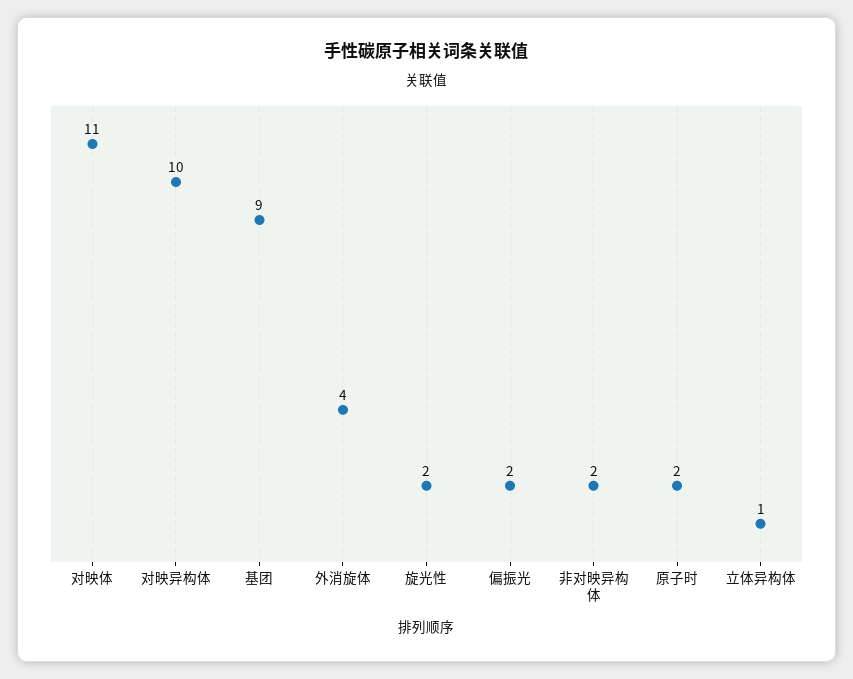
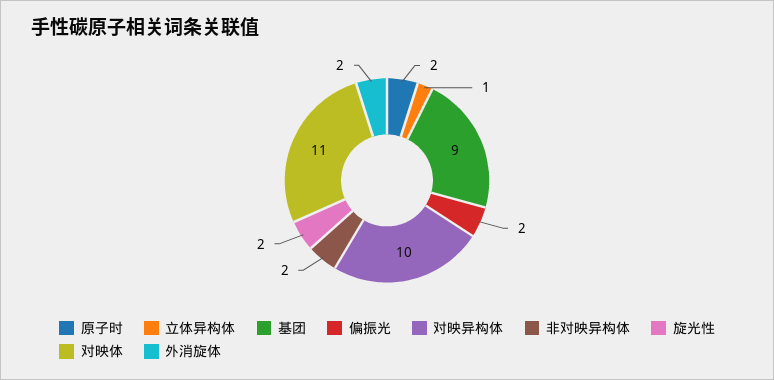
  {
    "对映体": 11,
    "对映异构体": 10,
    "基团": 9,
-   "外消旋体": 4,
+   "外消旋体": 2,
    "旋光性": 2,
    "偏振光": 2,
    "非对映异构体": 2,
    "原子时": 2,
    "立体异构体": 1
  }

